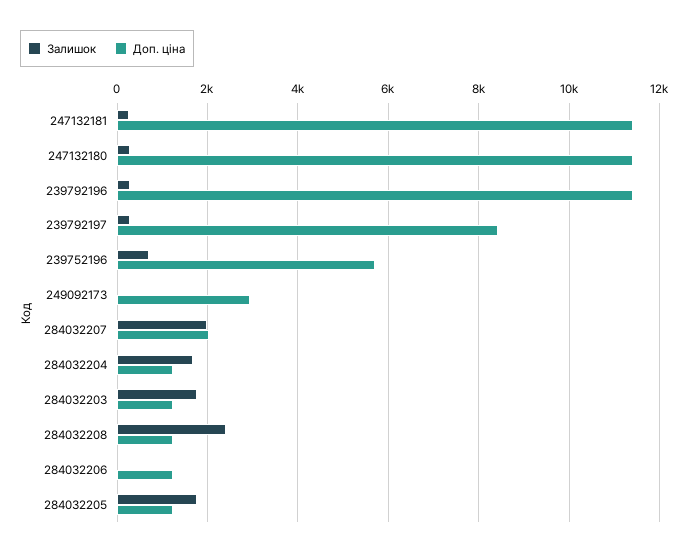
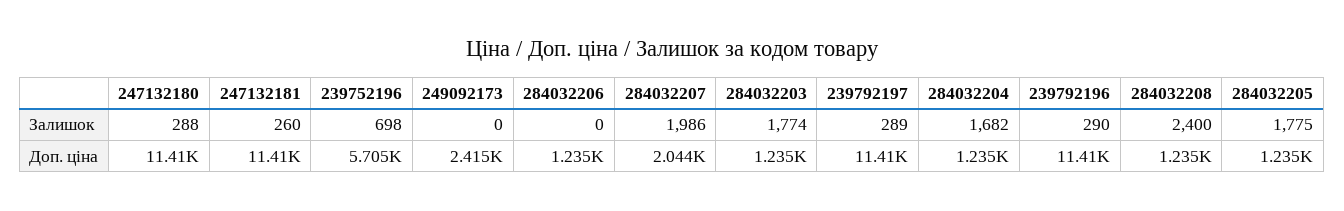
  {
    "Залишок": {
      "247132181": 260,
      "247132180": 288,
      "239792196": 290,
      "239792197": 289,
      "239752196": 698,
      "249092173": 0,
      "284032207": 1986,
      "284032204": 1682,
      "284032203": 1774,
      "284032208": 2400,
      "284032206": 0,
      "284032205": 1775
    },
    "Доп. ціна": {
      "247132181": 11410,
      "247132180": 11410,
      "239792196": 11410,
-     "239792197": 8400,
+     "239792197": 11410,
      "239752196": 5705,
-     "249092173": 3000,
+     "249092173": 2415,
      "284032207": 2044,
      "284032204": 1235,
      "284032203": 1235,
      "284032208": 1235,
      "284032206": 1235,
      "284032205": 1235
    }
  }

